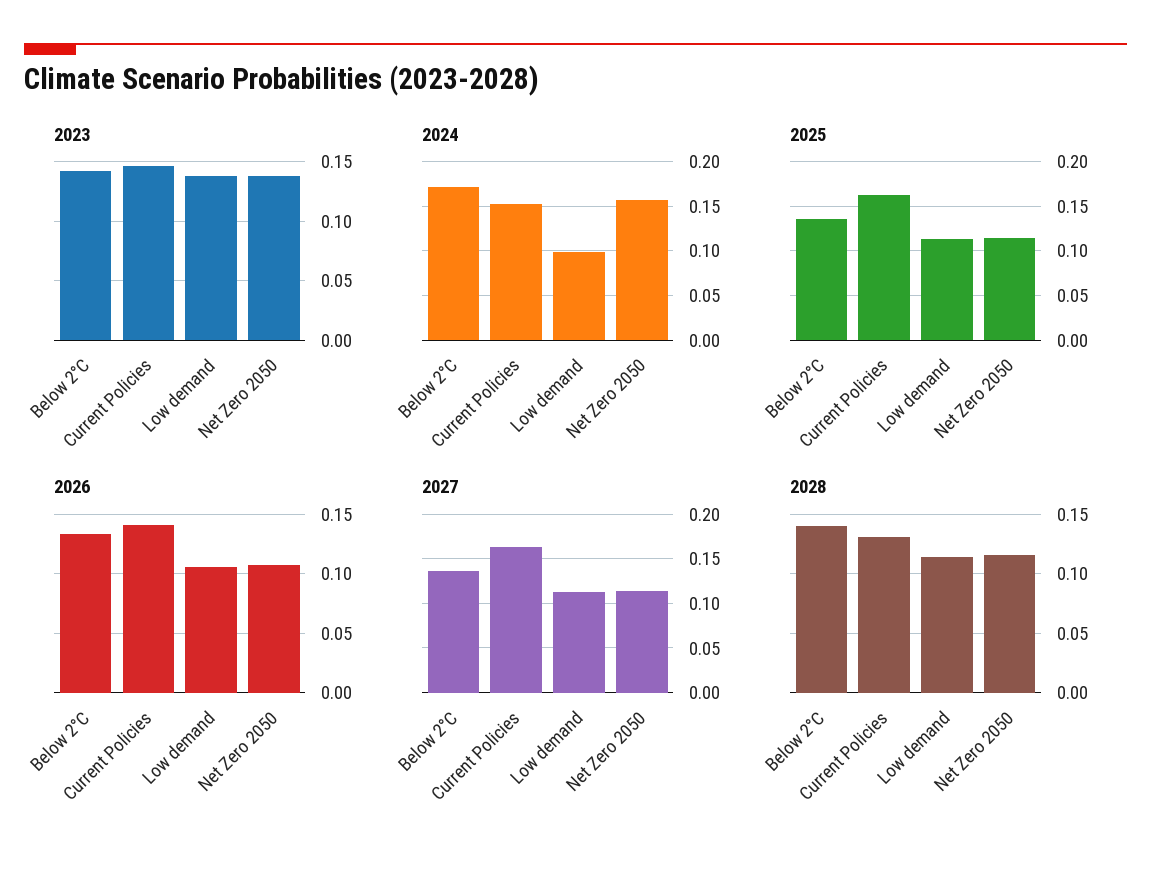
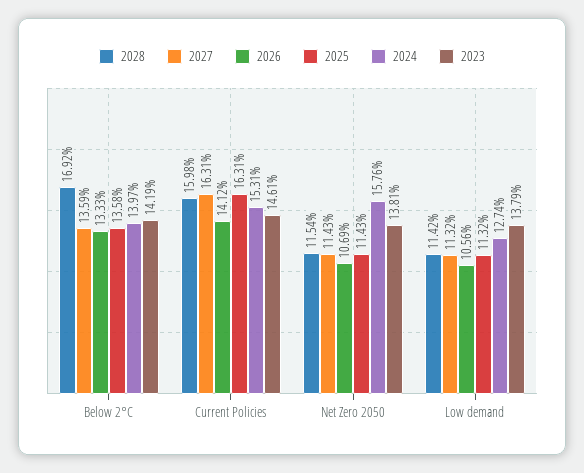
  {
    "2023": {
      "Below 2°C": 0.1419,
      "Current Policies": 0.1461,
      "Low demand": 0.1379,
      "Net Zero 2050": 0.1381
    },
    "2024": {
-     "Below 2°C": 0.17,
+     "Below 2°C": 0.1397,
      "Current Policies": 0.1531,
-     "Low demand": 0.1,
+     "Low demand": 0.1274,
      "Net Zero 2050": 0.1576
    },
    "2025": {
      "Below 2°C": 0.1358,
      "Current Policies": 0.1631,
      "Low demand": 0.1132,
      "Net Zero 2050": 0.1143
    },
    "2026": {
      "Below 2°C": 0.1333,
      "Current Policies": 0.1412,
      "Low demand": 0.1056,
      "Net Zero 2050": 0.1069
    },
    "2027": {
      "Below 2°C": 0.1359,
      "Current Policies": 0.1631,
      "Low demand": 0.1132,
      "Net Zero 2050": 0.1143
    },
    "2028": {
-     "Below 2°C": 0.14,
+     "Below 2°C": 0.1692,
-     "Current Policies": 0.13,
+     "Current Policies": 0.1598,
      "Low demand": 0.1142,
      "Net Zero 2050": 0.1154
    }
  }

